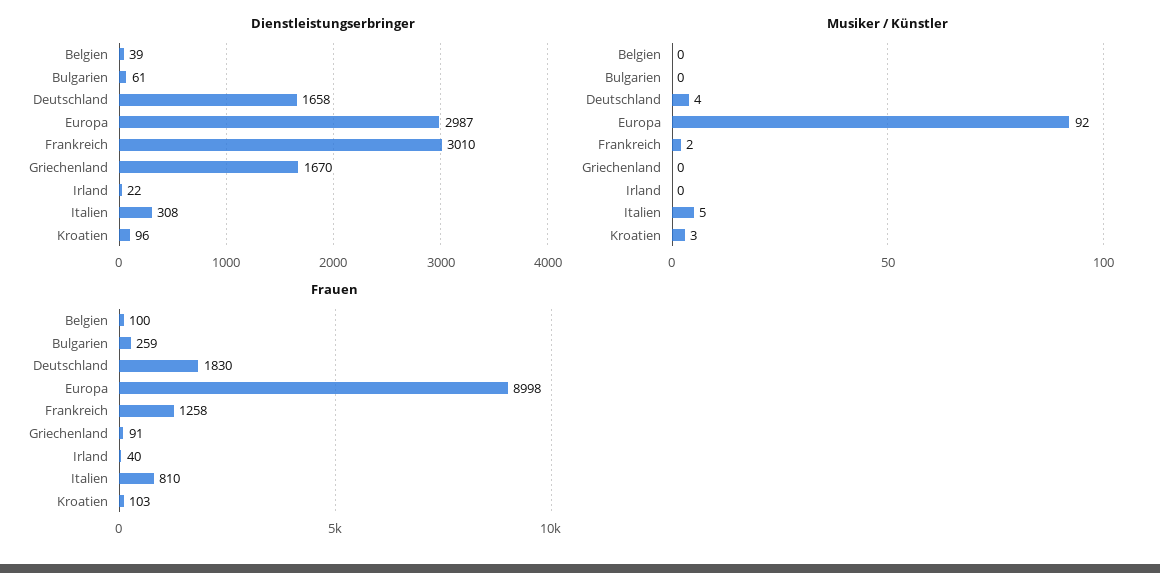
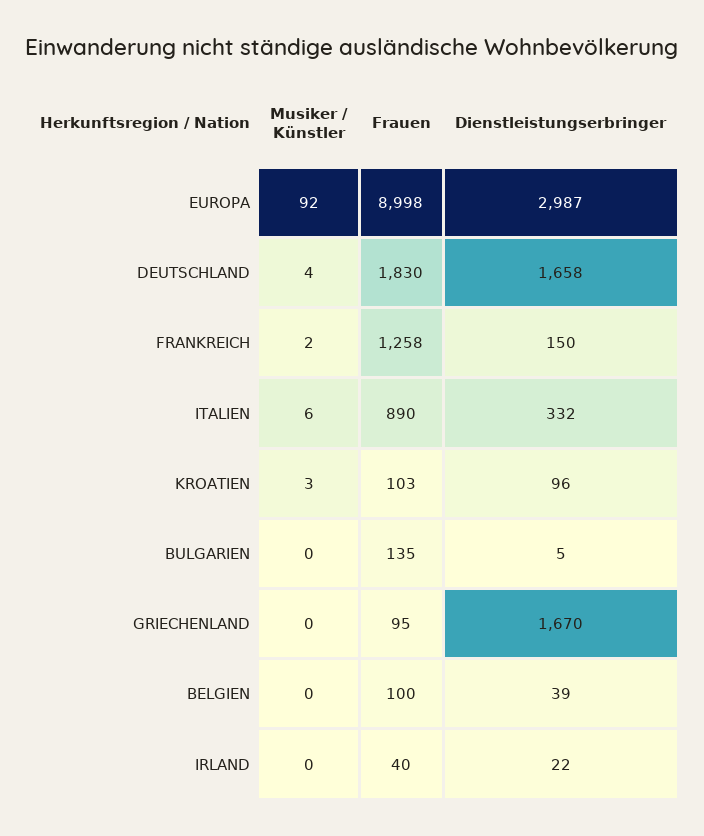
  {
    "Dienstleistungserbringer": {
      "Belgien": 39,
-     "Bulgarien": 61,
+     "Bulgarien": 5,
      "Deutschland": 1658,
      "Europa": 2987,
-     "Frankreich": 3010,
+     "Frankreich": 150,
      "Griechenland": 1670,
      "Irland": 22,
-     "Italien": 308,
+     "Italien": 332,
      "Kroatien": 96
    },
    "Musiker / Künstler": {
      "Belgien": 0,
      "Bulgarien": 0,
      "Deutschland": 4,
      "Europa": 92,
      "Frankreich": 2,
      "Griechenland": 0,
      "Irland": 0,
-     "Italien": 5,
+     "Italien": 6,
      "Kroatien": 3
    },
    "Frauen": {
      "Belgien": 100,
-     "Bulgarien": 259,
+     "Bulgarien": 135,
      "Deutschland": 1830,
      "Europa": 8998,
      "Frankreich": 1258,
-     "Griechenland": 91,
+     "Griechenland": 95,
      "Irland": 40,
-     "Italien": 810,
+     "Italien": 890,
      "Kroatien": 103
    }
  }

